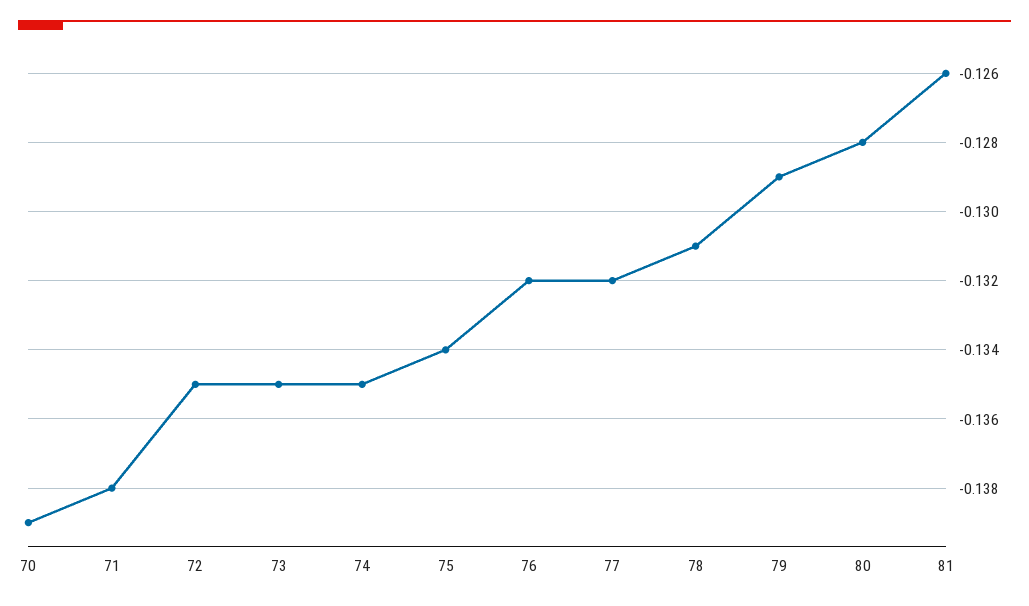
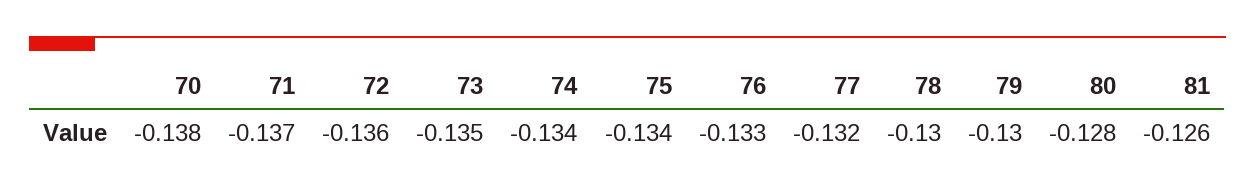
  {
-   "70": -0.139,
+   "70": -0.138,
-   "71": -0.138,
+   "71": -0.137,
-   "72": -0.135,
+   "72": -0.136,
    "73": -0.135,
-   "74": -0.135,
+   "74": -0.134,
    "75": -0.134,
-   "76": -0.132,
+   "76": -0.133,
    "77": -0.132,
-   "78": -0.131,
+   "78": -0.13,
-   "79": -0.129,
+   "79": -0.13,
    "80": -0.128,
    "81": -0.126
  }

